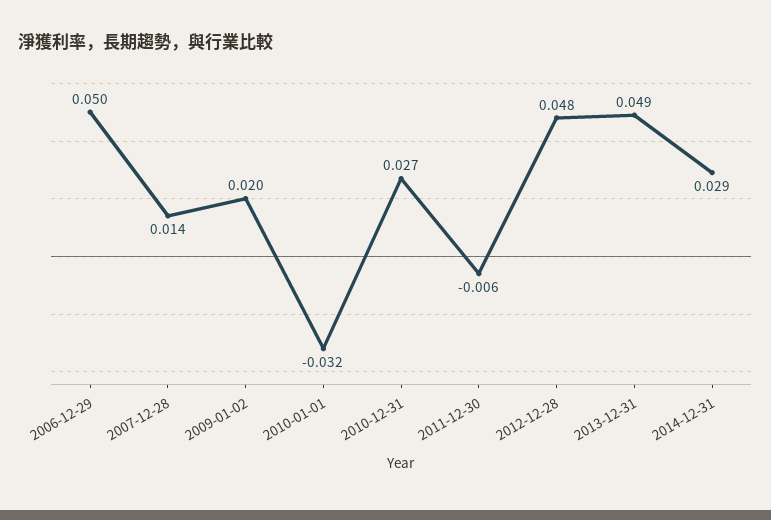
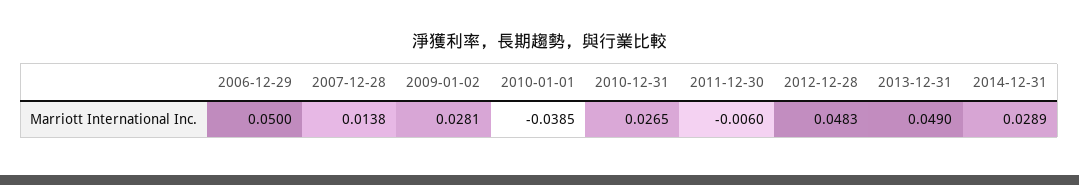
  {
    "2006-12-29": 0.05,
    "2007-12-28": 0.0138,
-   "2009-01-02": 0.02,
+   "2009-01-02": 0.0281,
-   "2010-01-01": -0.032,
+   "2010-01-01": -0.0385,
    "2010-12-31": 0.0265,
    "2011-12-30": -0.006,
    "2012-12-28": 0.0483,
    "2013-12-31": 0.049,
    "2014-12-31": 0.0289
  }

